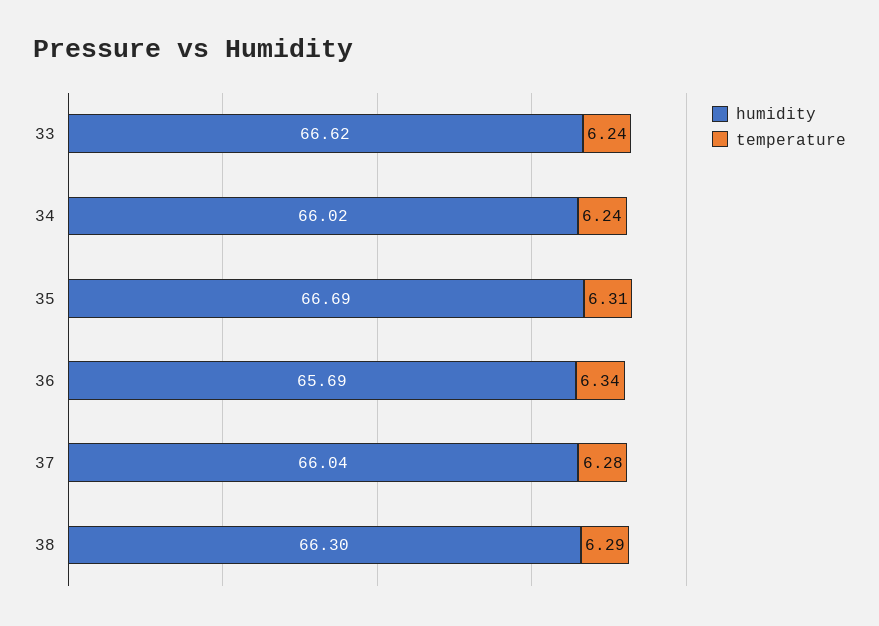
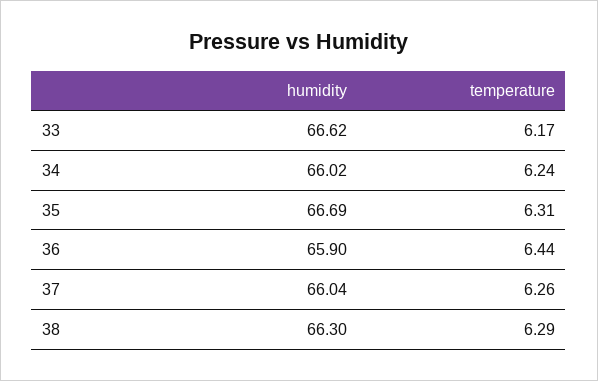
  {
    "humidity": {
      "33": 66.62,
      "34": 66.02,
      "35": 66.69,
-     "36": 65.69,
+     "36": 65.9,
      "37": 66.04,
      "38": 66.3
    },
    "temperature": {
-     "33": 6.24,
+     "33": 6.17,
      "34": 6.24,
      "35": 6.31,
-     "36": 6.34,
+     "36": 6.44,
-     "37": 6.28,
+     "37": 6.26,
      "38": 6.29
    }
  }

